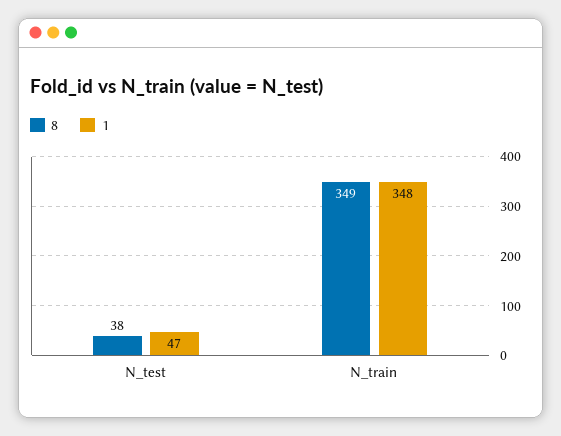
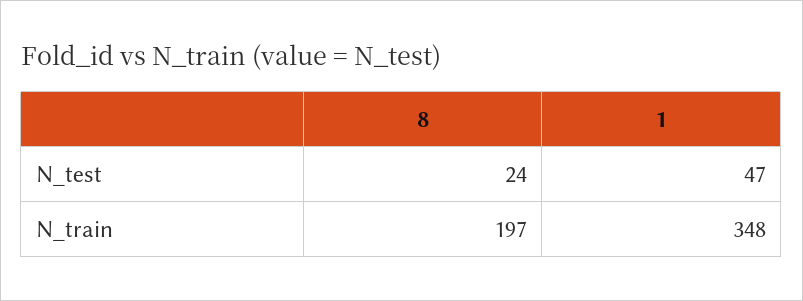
  {
    "8": {
-     "N_test": 38,
+     "N_test": 24,
-     "N_train": 349
+     "N_train": 197
    },
    "1": {
      "N_test": 47,
      "N_train": 348
    }
  }

